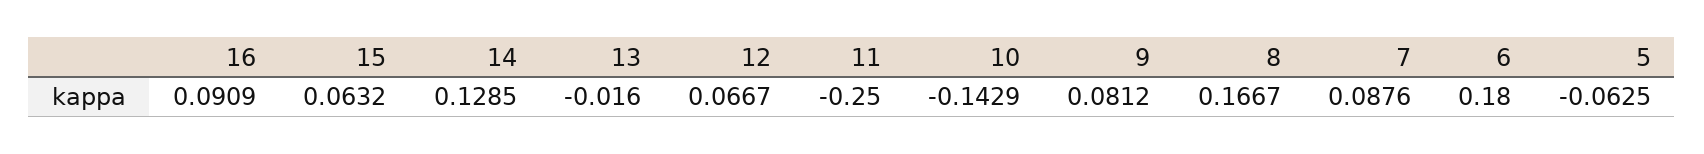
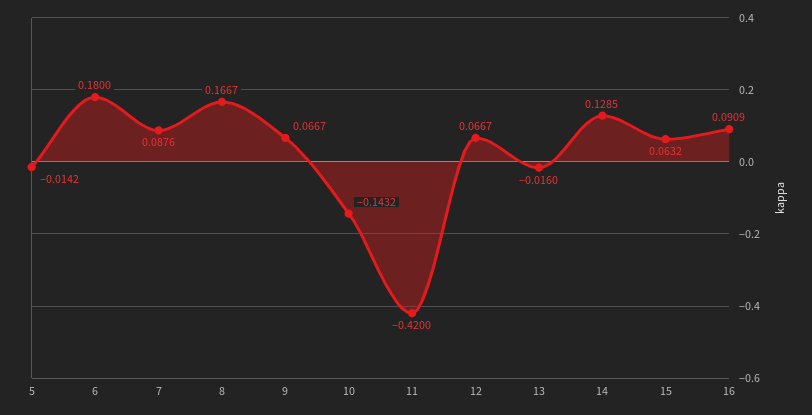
  {
    "16": 0.0909,
    "15": 0.0632,
    "14": 0.1285,
    "13": -0.016,
    "12": 0.0667,
-   "11": -0.25,
+   "11": -0.42,
-   "10": -0.1429,
+   "10": -0.1432,
-   "9": 0.0812,
+   "9": 0.0667,
    "8": 0.1667,
    "7": 0.0876,
    "6": 0.18,
-   "5": -0.0625
+   "5": -0.0142
  }

